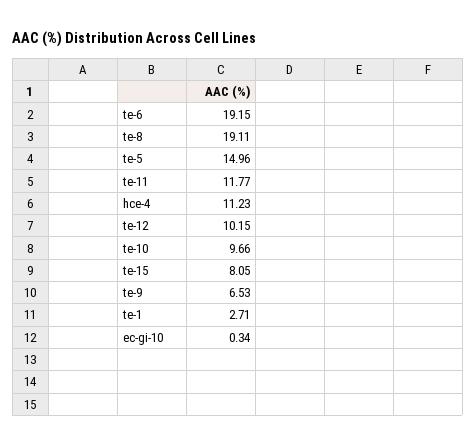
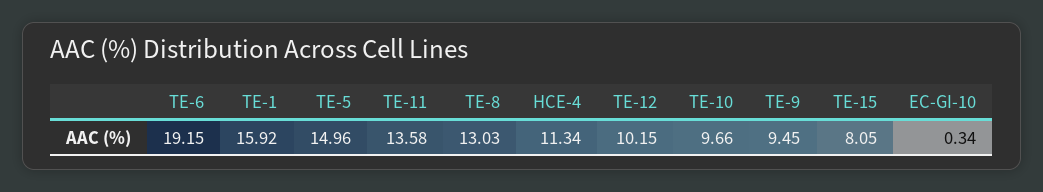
  {
    "te-6": 19.15,
-   "te-8": 19.11,
+   "te-8": 13.03,
    "te-5": 14.96,
-   "te-11": 11.77,
+   "te-11": 13.58,
-   "hce-4": 11.23,
+   "hce-4": 11.34,
    "te-12": 10.15,
    "te-10": 9.66,
    "te-15": 8.05,
-   "te-9": 6.53,
+   "te-9": 9.45,
-   "te-1": 2.71,
+   "te-1": 15.92,
    "ec-gi-10": 0.34
  }

